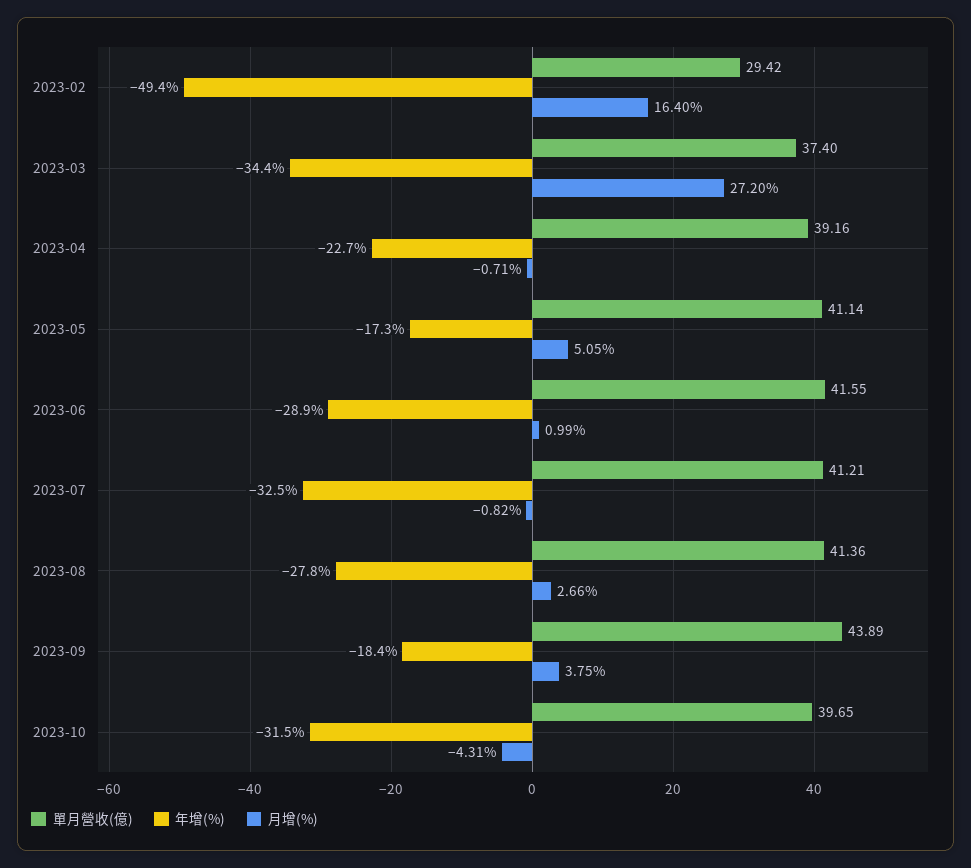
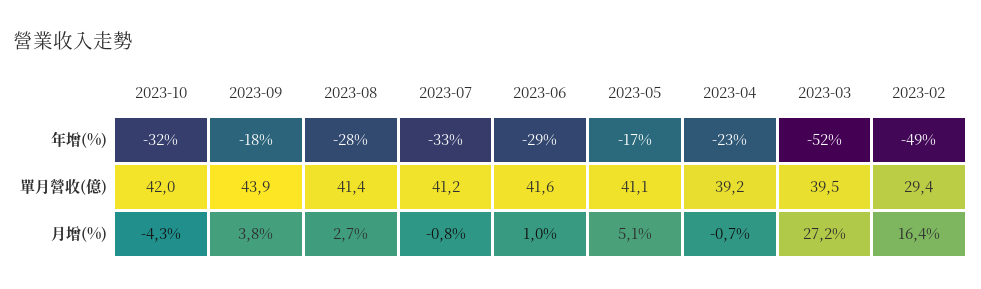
  {
    "單月營收(億)": {
      "2023-02": 29.42,
-     "2023-03": 37.4,
+     "2023-03": 39.5,
      "2023-04": 39.16,
      "2023-05": 41.14,
      "2023-06": 41.55,
      "2023-07": 41.21,
      "2023-08": 41.36,
      "2023-09": 43.89,
-     "2023-10": 39.65
+     "2023-10": 42
    },
    "年增(%)": {
      "2023-02": -49.4,
-     "2023-03": -34.4,
+     "2023-03": -52,
      "2023-04": -22.7,
      "2023-05": -17.3,
      "2023-06": -28.9,
      "2023-07": -32.5,
      "2023-08": -27.8,
      "2023-09": -18.4,
      "2023-10": -31.5
    },
    "月增(%)": {
      "2023-02": 16.4,
      "2023-03": 27.2,
      "2023-04": -0.71,
      "2023-05": 5.05,
      "2023-06": 0.99,
      "2023-07": -0.82,
      "2023-08": 2.66,
      "2023-09": 3.75,
      "2023-10": -4.31
    }
  }

